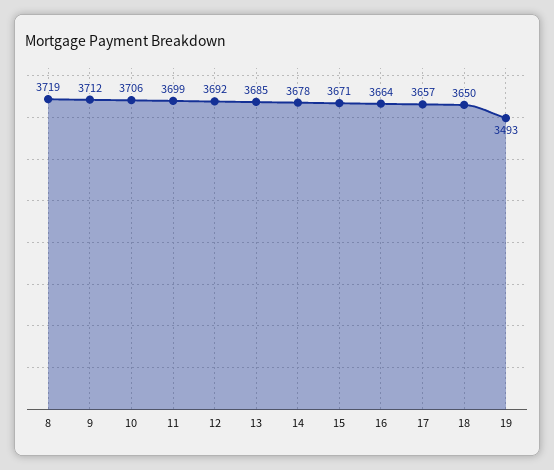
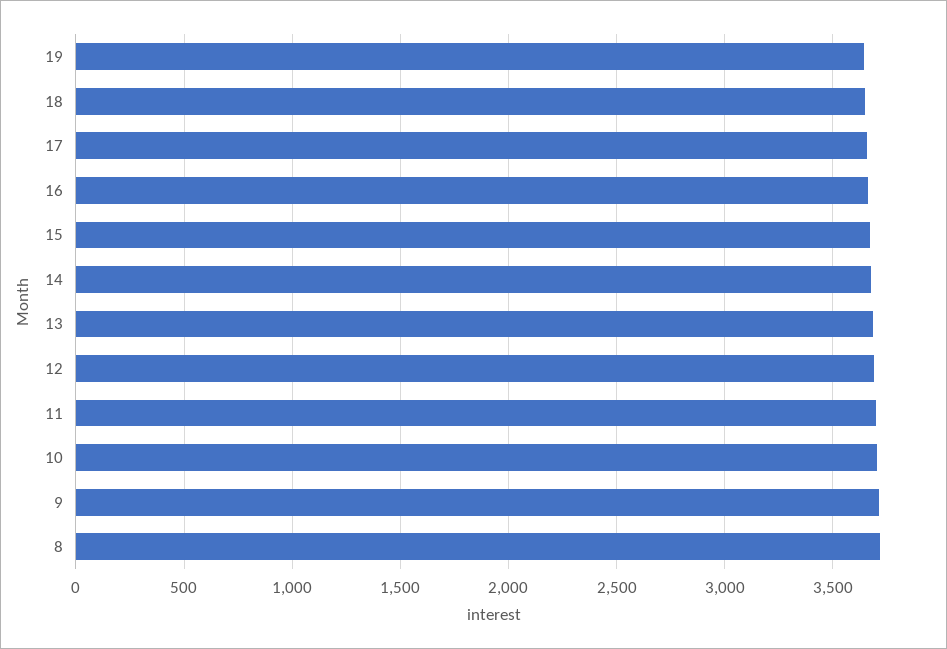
  {
    "8": 3719,
    "9": 3712,
    "10": 3706,
    "11": 3699,
    "12": 3692,
    "13": 3685,
    "14": 3678,
    "15": 3671,
    "16": 3664,
    "17": 3657,
    "18": 3650,
-   "19": 3493
+   "19": 3650
  }

